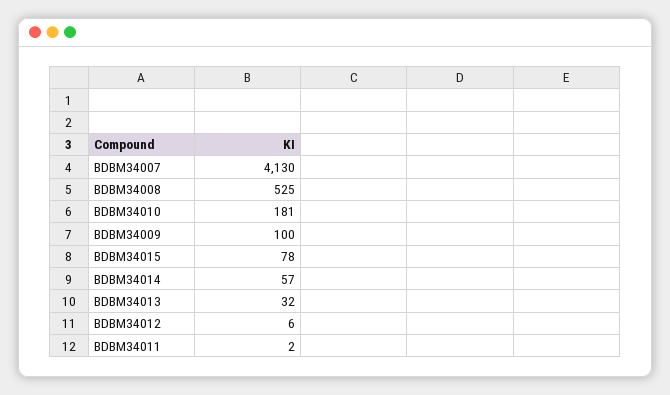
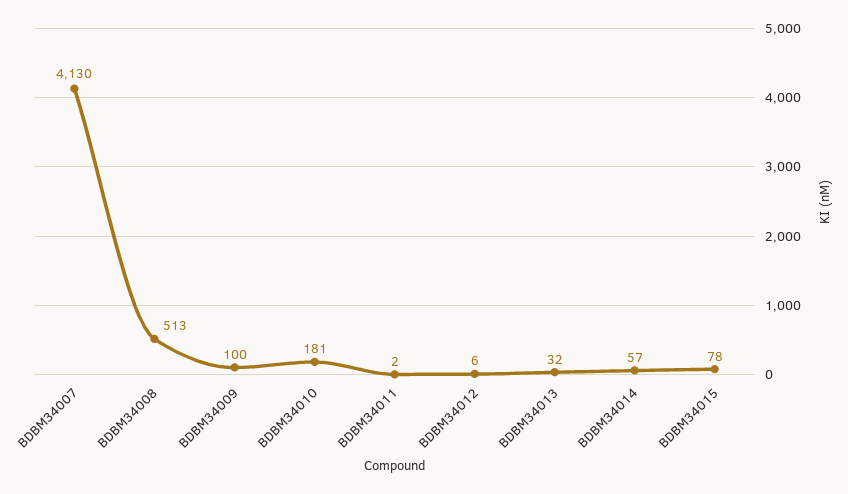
  {
    "BDBM34007": 4130,
-   "BDBM34008": 525,
+   "BDBM34008": 513,
    "BDBM34010": 181,
    "BDBM34009": 100,
    "BDBM34015": 78,
    "BDBM34014": 57,
    "BDBM34013": 32,
    "BDBM34012": 6,
    "BDBM34011": 2
  }

